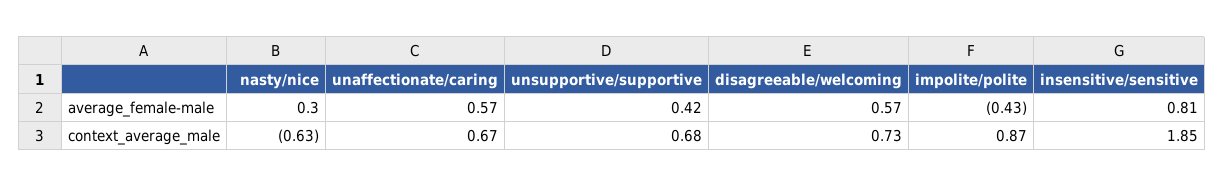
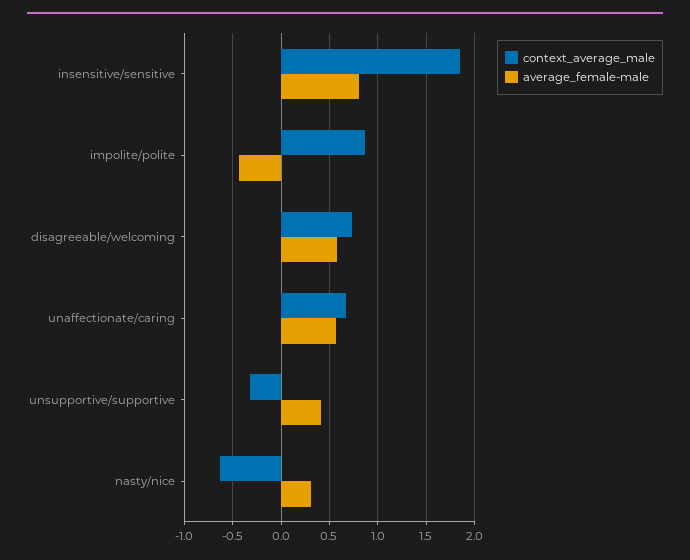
  {
    "average_female-male": {
      "nasty/nice": 0.3,
      "unaffectionate/caring": 0.57,
      "unsupportive/supportive": 0.42,
      "disagreeable/welcoming": 0.57,
      "impolite/polite": -0.43,
      "insensitive/sensitive": 0.81
    },
    "context_average_male": {
      "nasty/nice": -0.63,
      "unaffectionate/caring": 0.67,
-     "unsupportive/supportive": 0.68,
+     "unsupportive/supportive": -0.3,
      "disagreeable/welcoming": 0.73,
      "impolite/polite": 0.87,
      "insensitive/sensitive": 1.85
    }
  }

